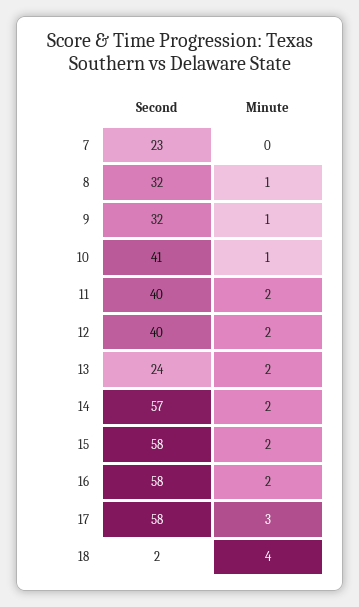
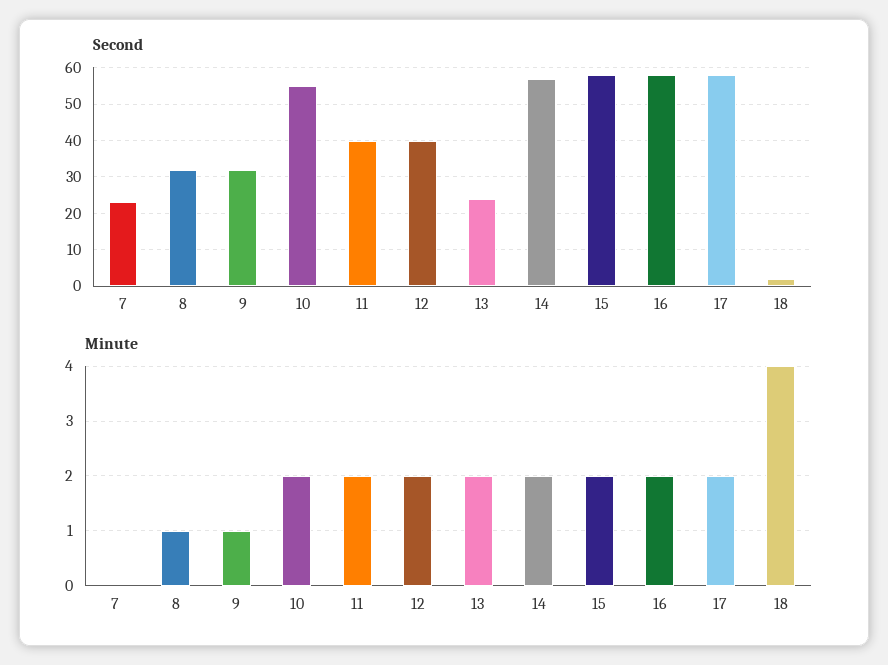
  {
    "Second": {
      "7": 23,
      "8": 32,
      "9": 32,
-     "10": 41,
+     "10": 55,
      "11": 40,
      "12": 40,
      "13": 24,
      "14": 57,
      "15": 58,
      "16": 58,
      "17": 58,
      "18": 2
    },
    "Minute": {
      "7": 0,
      "8": 1,
      "9": 1,
-     "10": 1,
+     "10": 2,
      "11": 2,
      "12": 2,
      "13": 2,
      "14": 2,
      "15": 2,
      "16": 2,
-     "17": 3,
+     "17": 2,
      "18": 4
    }
  }

